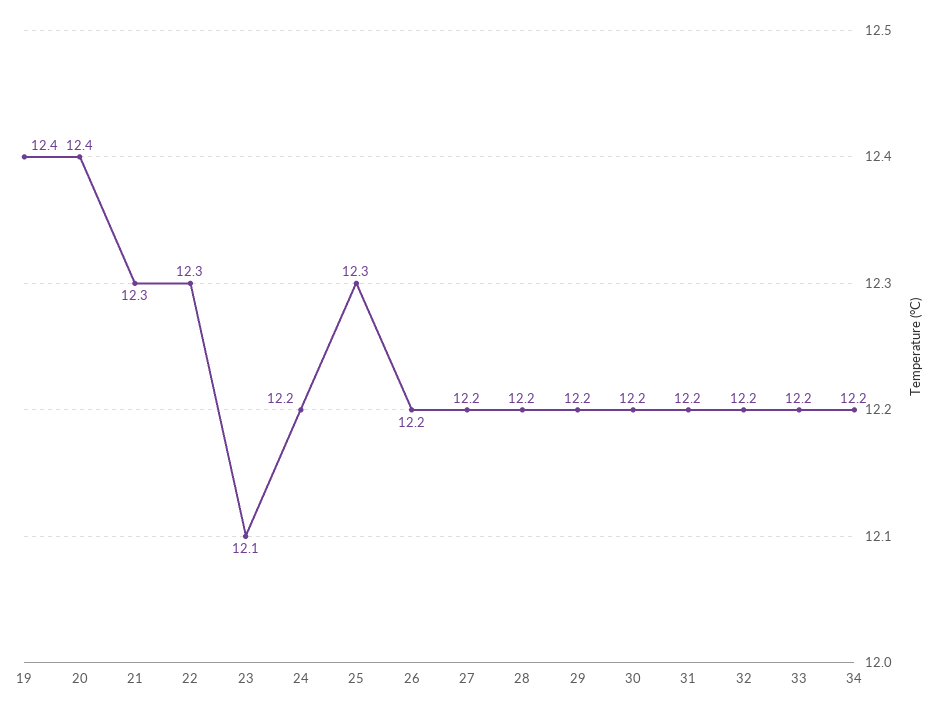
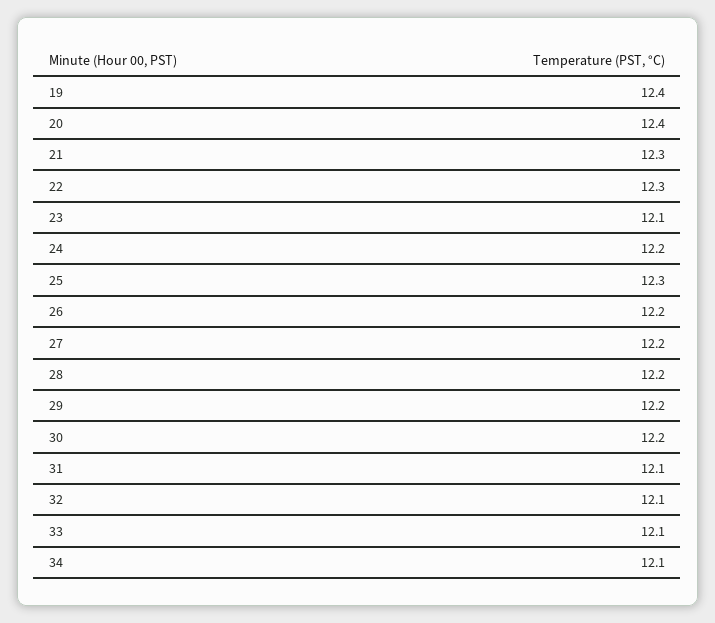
  {
    "19": 12.4,
    "20": 12.4,
    "21": 12.3,
    "22": 12.3,
    "23": 12.1,
    "24": 12.2,
    "25": 12.3,
    "26": 12.2,
    "27": 12.2,
    "28": 12.2,
    "29": 12.2,
    "30": 12.2,
-   "31": 12.2,
+   "31": 12.1,
-   "32": 12.2,
+   "32": 12.1,
-   "33": 12.2,
+   "33": 12.1,
-   "34": 12.2
+   "34": 12.1
  }

